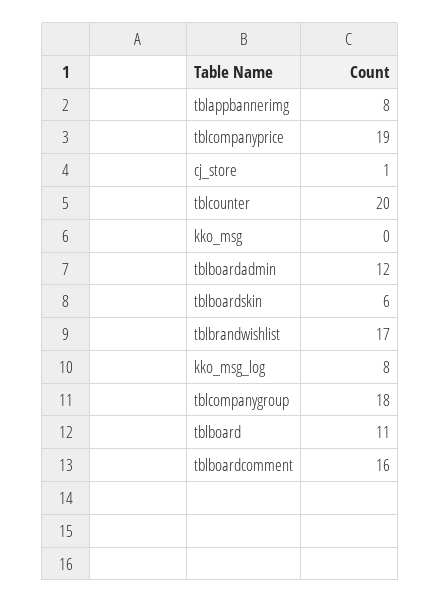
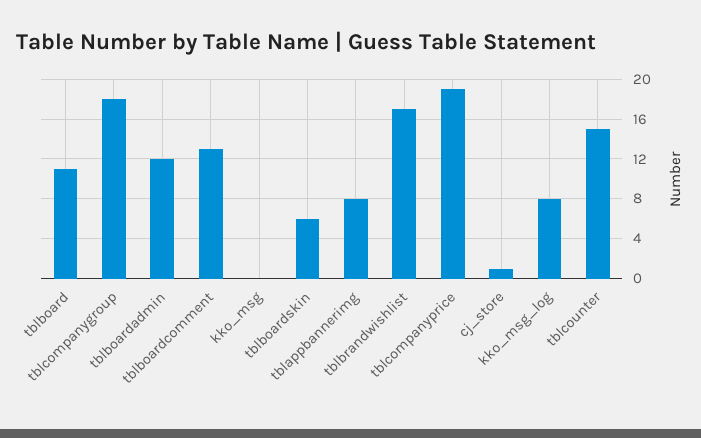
  {
    "tblappbannerimg": 8,
    "tblcompanyprice": 19,
    "cj_store": 1,
-   "tblcounter": 20,
+   "tblcounter": 15,
    "kko_msg": 0,
    "tblboardadmin": 12,
    "tblboardskin": 6,
    "tblbrandwishlist": 17,
    "kko_msg_log": 8,
    "tblcompanygroup": 18,
    "tblboard": 11,
-   "tblboardcomment": 16
+   "tblboardcomment": 13
  }

